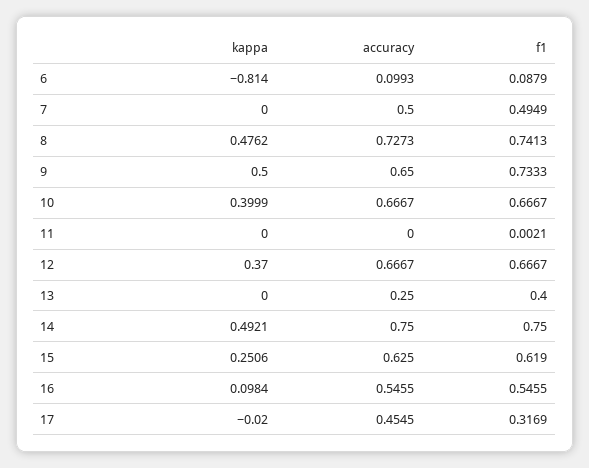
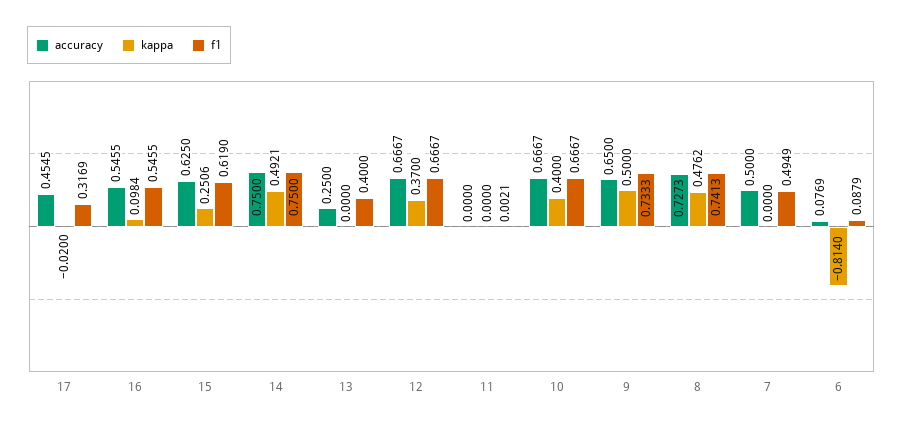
  {
    "kappa": {
      "6": -0.814,
      "7": 0,
      "8": 0.4762,
      "9": 0.5,
-     "10": 0.3999,
+     "10": 0.4,
      "11": 0,
      "12": 0.37,
      "13": 0,
      "14": 0.4921,
      "15": 0.2506,
      "16": 0.0984,
      "17": -0.02
    },
    "accuracy": {
-     "6": 0.0993,
+     "6": 0.0769,
      "7": 0.5,
      "8": 0.7273,
      "9": 0.65,
      "10": 0.6667,
      "11": 0,
      "12": 0.6667,
      "13": 0.25,
      "14": 0.75,
      "15": 0.625,
      "16": 0.5455,
      "17": 0.4545
    },
    "f1": {
      "6": 0.0879,
      "7": 0.4949,
      "8": 0.7413,
      "9": 0.7333,
      "10": 0.6667,
      "11": 0.0021,
      "12": 0.6667,
      "13": 0.4,
      "14": 0.75,
      "15": 0.619,
      "16": 0.5455,
      "17": 0.3169
    }
  }

